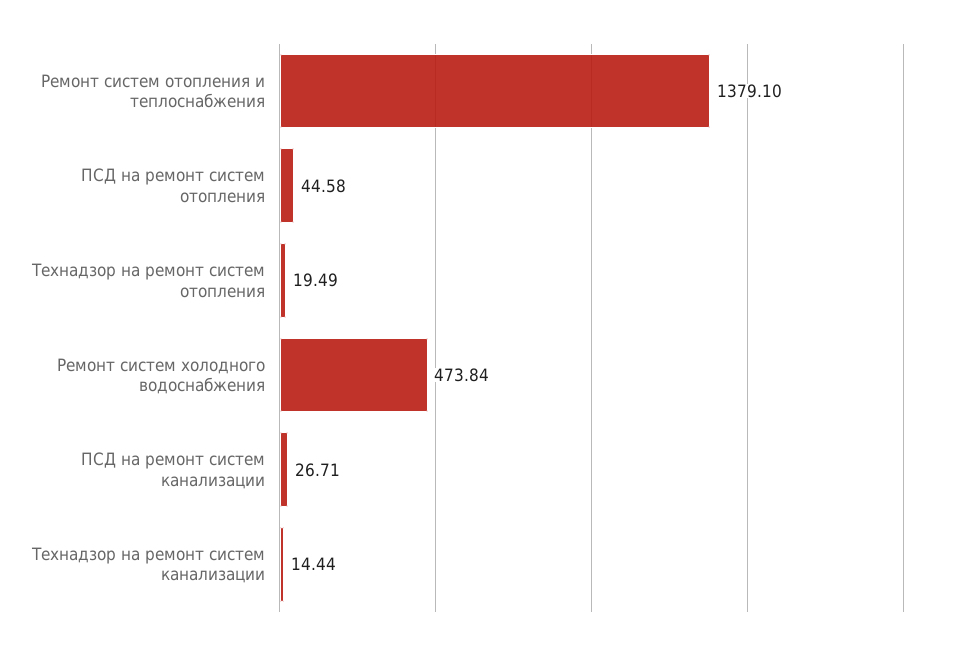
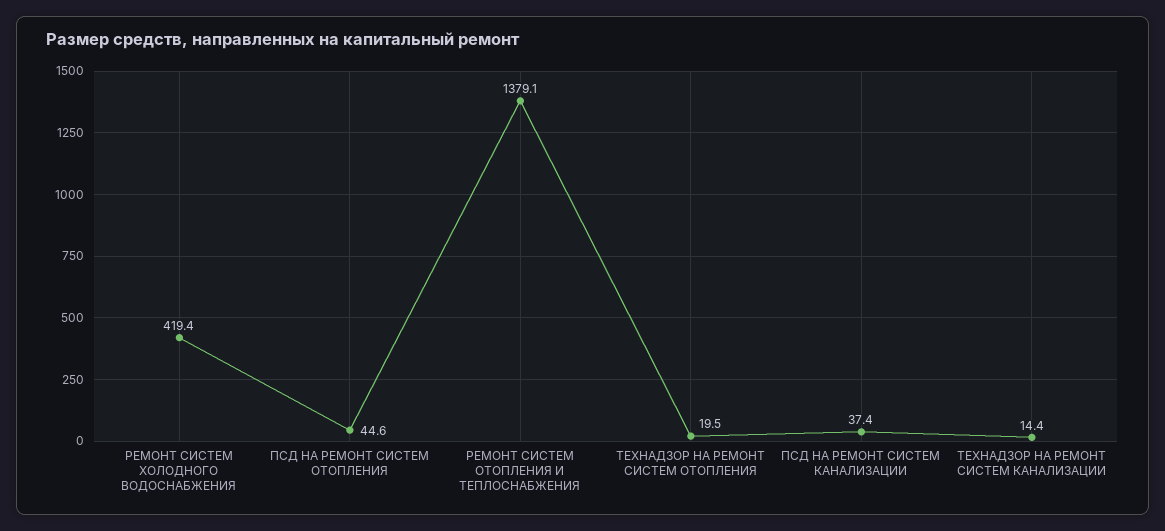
  {
    "Ремонт систем отопления и теплоснабжения": 1379.1,
    "ПСД на ремонт систем отопления": 44.58,
    "Технадзор на ремонт систем отопления": 19.49,
-   "Ремонт систем холодного водоснабжения": 473.84,
+   "Ремонт систем холодного водоснабжения": 419.4,
-   "ПСД на ремонт систем канализации": 26.71,
+   "ПСД на ремонт систем канализации": 37.4,
    "Технадзор на ремонт систем канализации": 14.44
  }

